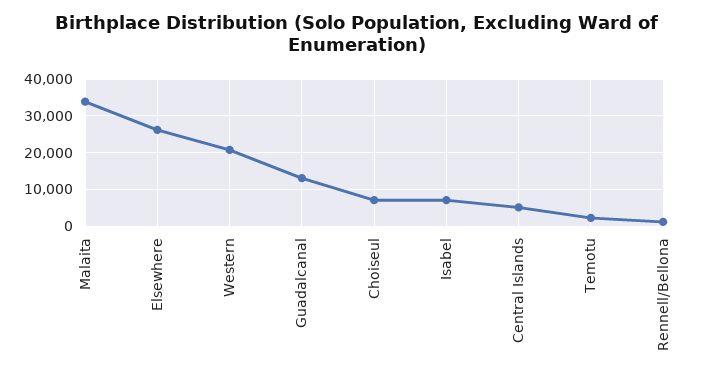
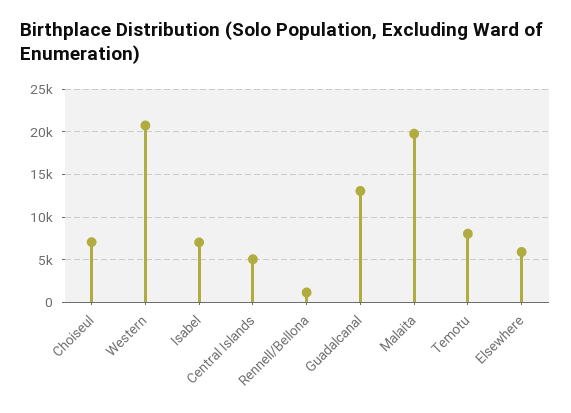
  {
-   "Malaita": 34000,
+   "Malaita": 20000,
-   "Elsewhere": 26000,
+   "Elsewhere": 6000,
    "Western": 21000,
    "Guadalcanal": 13000,
    "Choiseul": 7000,
    "Isabel": 7000,
    "Central Islands": 5000,
-   "Temotu": 2000,
+   "Temotu": 8000,
    "Rennell/Bellona": 1000
  }

